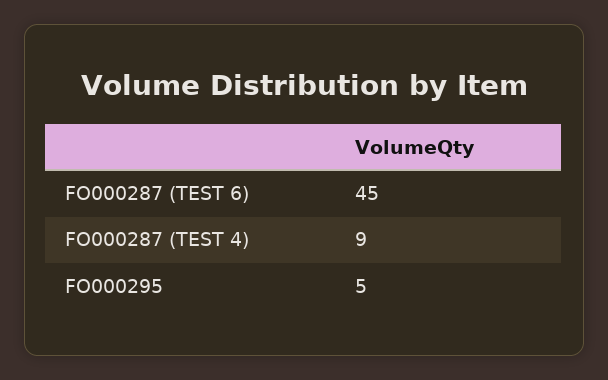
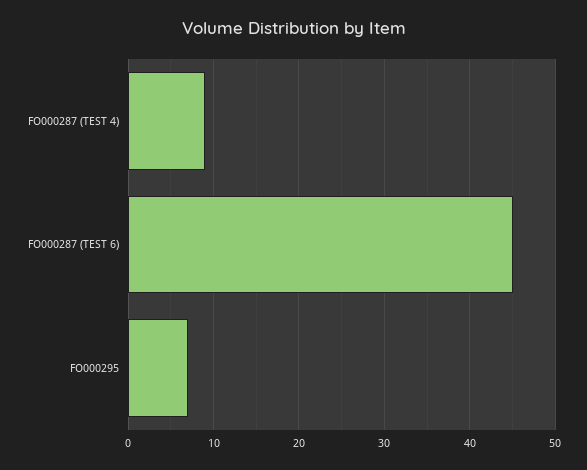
  {
    "FO000287 (TEST 6)": 45,
    "FO000287 (TEST 4)": 9,
-   "FO000295": 5
+   "FO000295": 7
  }

